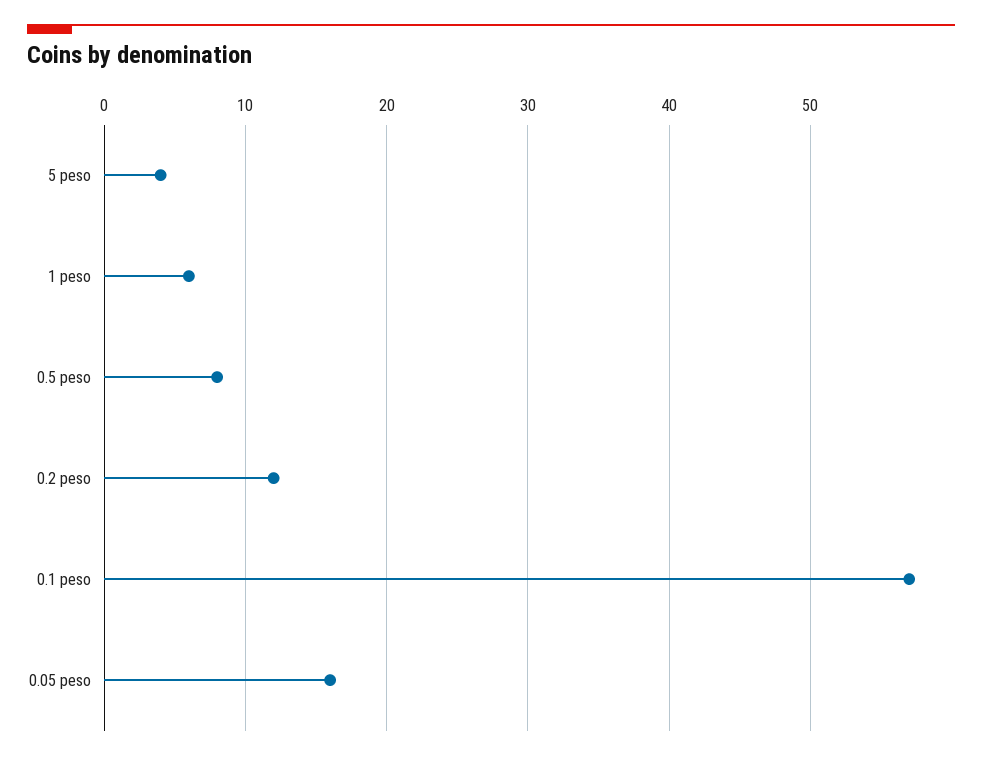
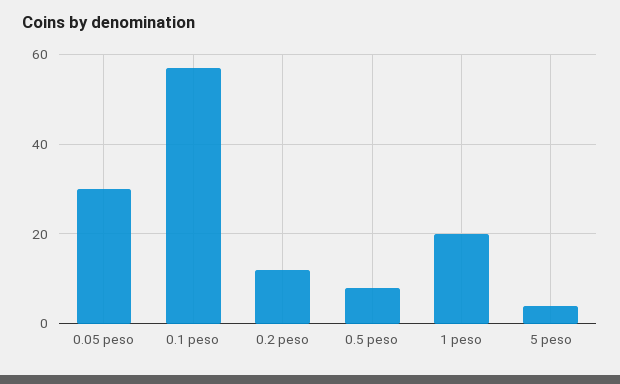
  {
    "5 peso": 4,
-   "1 peso": 6,
+   "1 peso": 20,
    "0.5 peso": 8,
    "0.2 peso": 12,
    "0.1 peso": 57,
-   "0.05 peso": 16
+   "0.05 peso": 30
  }

